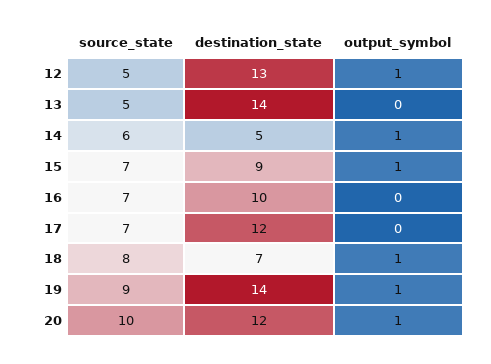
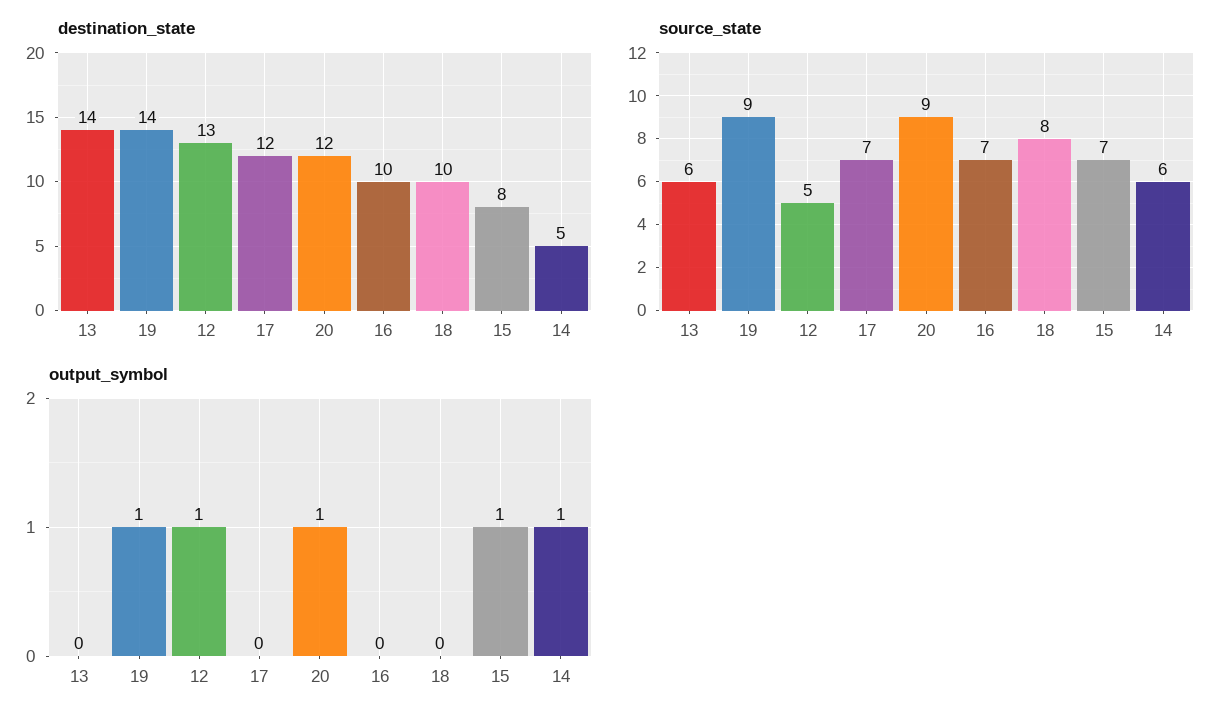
  {
    "source_state": {
      "12": 5,
-     "13": 5,
+     "13": 6,
      "14": 6,
      "15": 7,
      "16": 7,
      "17": 7,
      "18": 8,
      "19": 9,
-     "20": 10
+     "20": 9
    },
    "destination_state": {
      "12": 13,
      "13": 14,
      "14": 5,
-     "15": 9,
+     "15": 8,
      "16": 10,
      "17": 12,
-     "18": 7,
+     "18": 10,
      "19": 14,
      "20": 12
    },
    "output_symbol": {
      "12": 1,
      "13": 0,
      "14": 1,
      "15": 1,
      "16": 0,
      "17": 0,
-     "18": 1,
+     "18": 0,
      "19": 1,
      "20": 1
    }
  }

